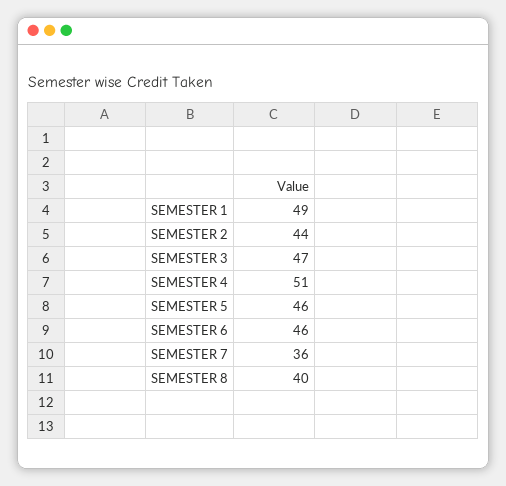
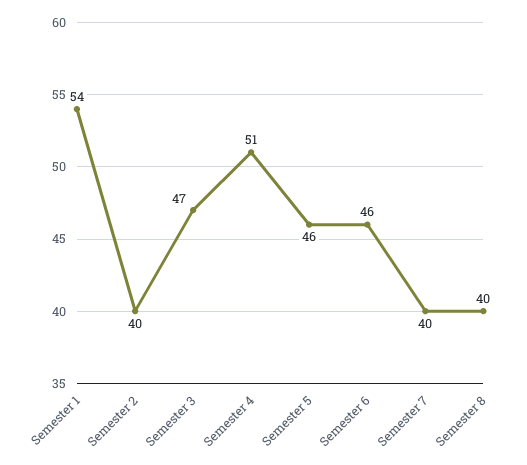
  {
-   "SEMESTER 1": 49,
+   "SEMESTER 1": 54,
-   "SEMESTER 2": 44,
+   "SEMESTER 2": 40,
    "SEMESTER 3": 47,
    "SEMESTER 4": 51,
    "SEMESTER 5": 46,
    "SEMESTER 6": 46,
-   "SEMESTER 7": 36,
+   "SEMESTER 7": 40,
    "SEMESTER 8": 40
  }

